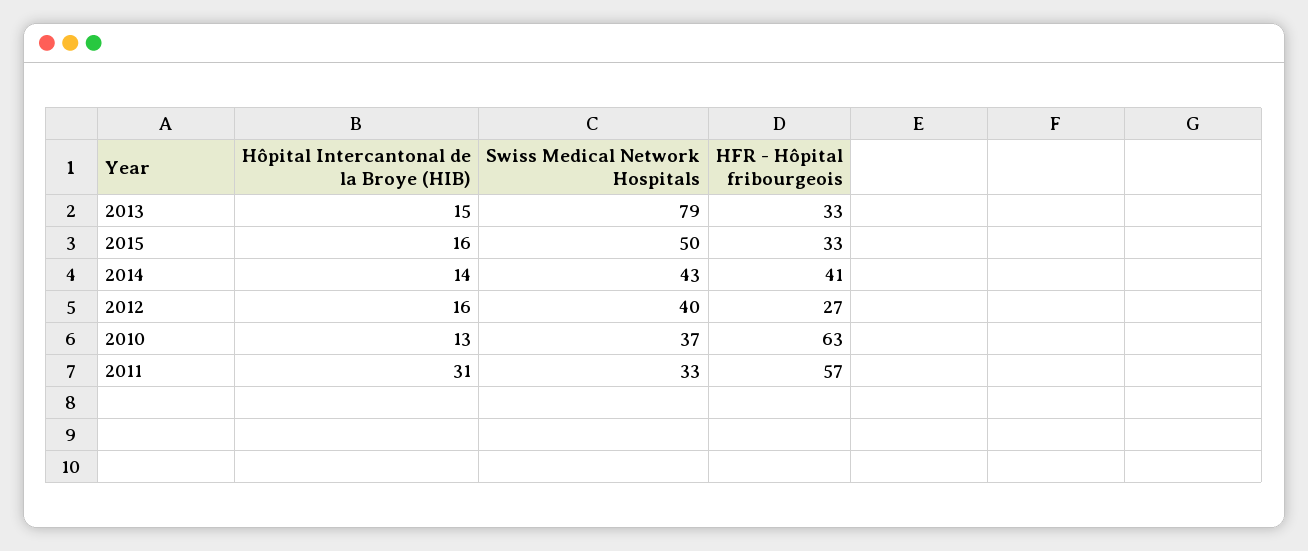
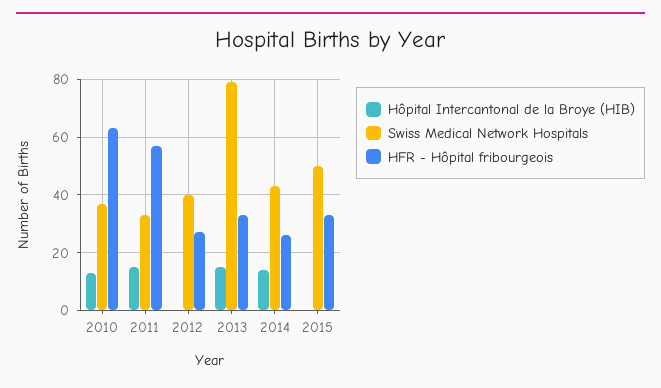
  {
    "Hôpital Intercantonal de la Broye (HIB)": {
      "2013": 15,
-     "2015": 16,
+     "2015": 0,
      "2014": 14,
-     "2012": 16,
+     "2012": 0,
      "2010": 13,
-     "2011": 31
+     "2011": 15
    },
    "Swiss Medical Network Hospitals": {
      "2013": 79,
      "2015": 50,
      "2014": 43,
      "2012": 40,
      "2010": 37,
      "2011": 33
    },
    "HFR - Hôpital fribourgeois": {
      "2013": 33,
      "2015": 33,
-     "2014": 41,
+     "2014": 25,
      "2012": 27,
      "2010": 63,
      "2011": 57
    }
  }

